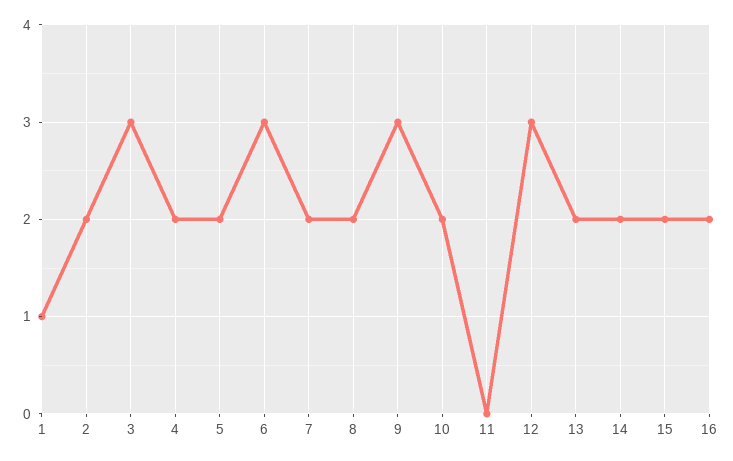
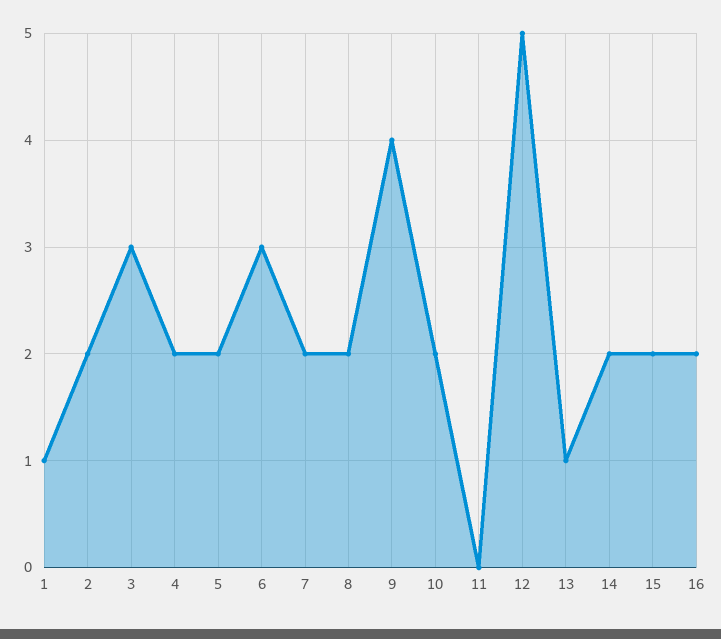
  {
    "1": 1,
    "2": 2,
    "3": 3,
    "4": 2,
    "5": 2,
    "6": 3,
    "7": 2,
    "8": 2,
-   "9": 3,
+   "9": 4,
    "10": 2,
    "11": 0,
-   "12": 3,
+   "12": 5,
-   "13": 2,
+   "13": 1,
    "14": 2,
    "15": 2,
    "16": 2
  }

